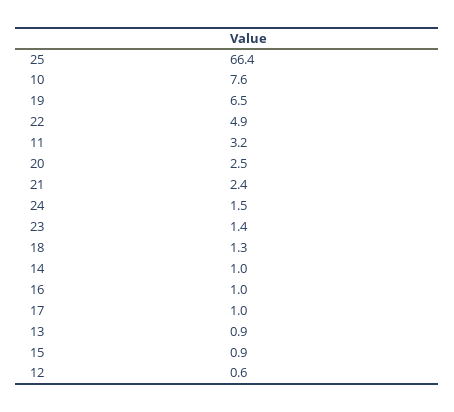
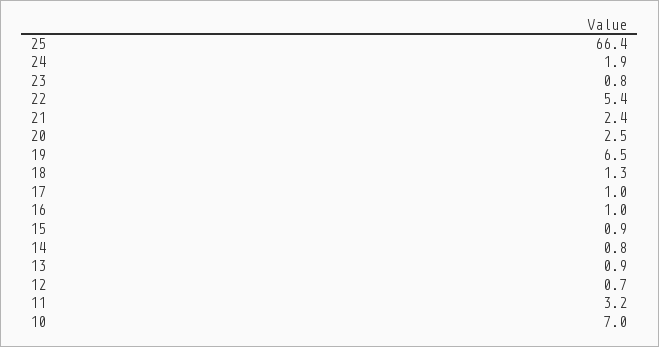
  {
    "25": 66.4,
-   "10": 7.6,
+   "10": 7,
    "19": 6.5,
-   "22": 4.9,
+   "22": 5.4,
    "11": 3.2,
    "20": 2.5,
    "21": 2.4,
-   "24": 1.5,
+   "24": 1.9,
-   "23": 1.4,
+   "23": 0.8,
    "18": 1.3,
-   "14": 1,
+   "14": 0.8,
    "16": 1,
    "17": 1,
    "13": 0.9,
    "15": 0.9,
-   "12": 0.6
+   "12": 0.7
  }

